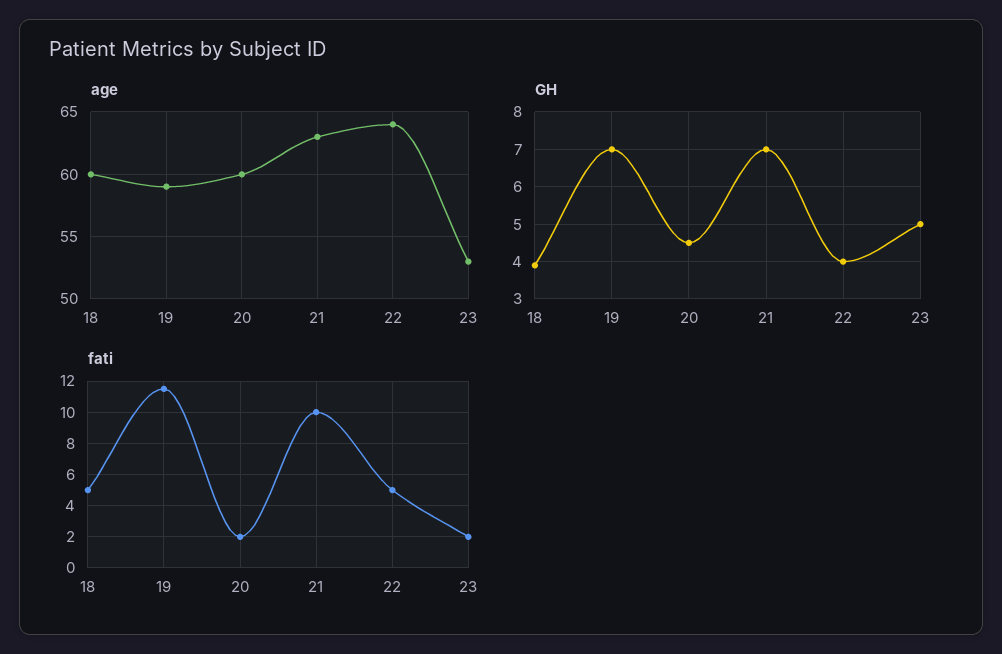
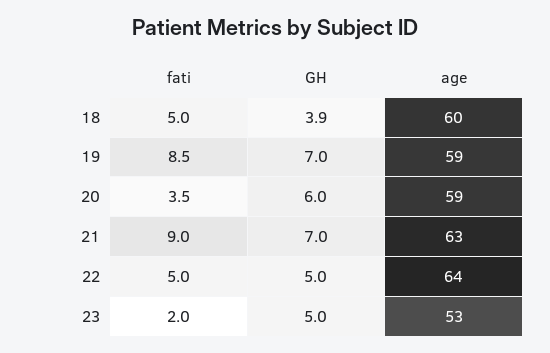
  {
    "age": {
      "18": 60,
      "19": 59,
-     "20": 60,
+     "20": 59,
      "21": 63,
      "22": 64,
      "23": 53
    },
    "GH": {
      "18": 3.9,
      "19": 7,
-     "20": 4.5,
+     "20": 6,
      "21": 7,
-     "22": 4,
+     "22": 5,
      "23": 5
    },
    "fati": {
      "18": 5,
-     "19": 11.5,
+     "19": 8.5,
-     "20": 2,
+     "20": 3.5,
-     "21": 10,
+     "21": 9,
      "22": 5,
      "23": 2
    }
  }

